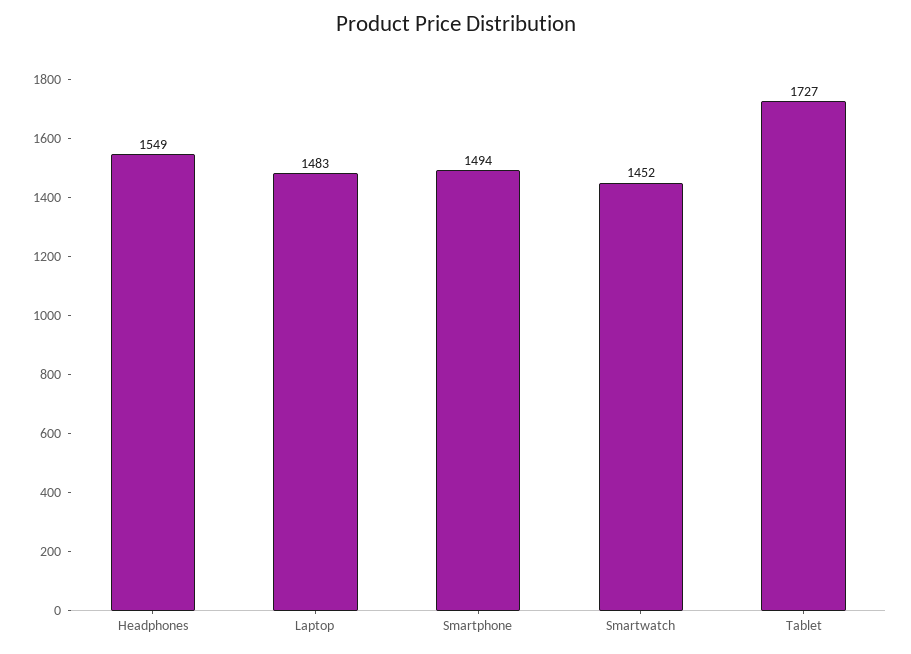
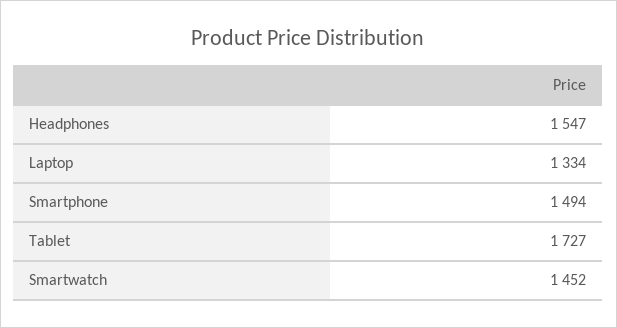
  {
-   "Headphones": 1549,
+   "Headphones": 1547,
-   "Laptop": 1483,
+   "Laptop": 1334,
    "Smartphone": 1494,
    "Smartwatch": 1452,
    "Tablet": 1727
  }

